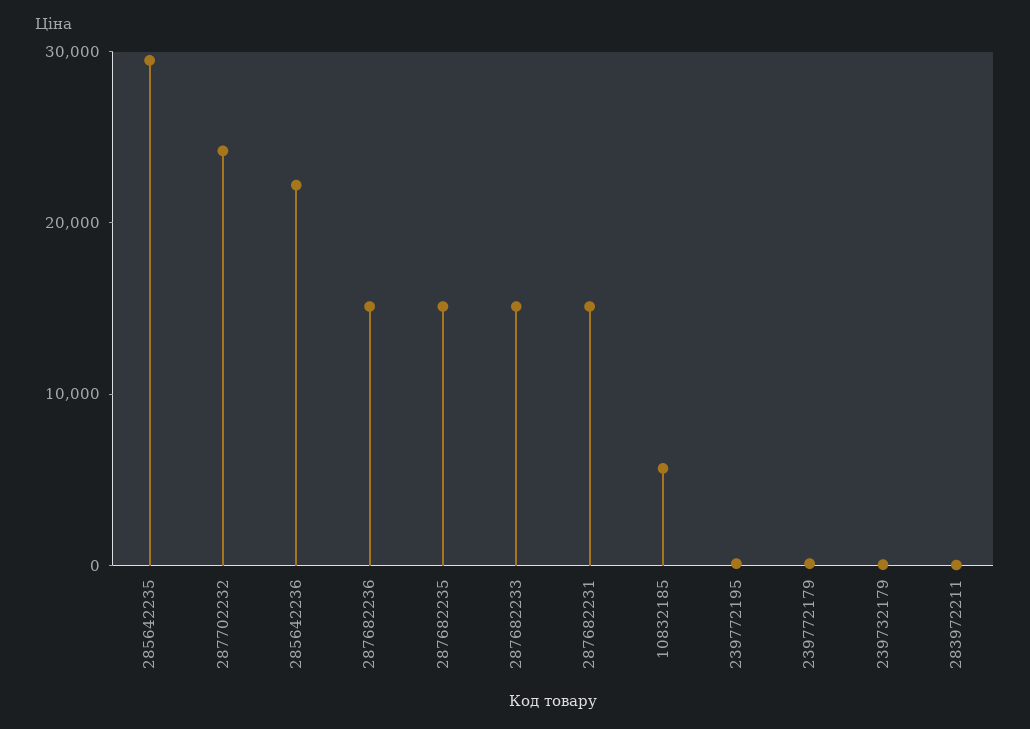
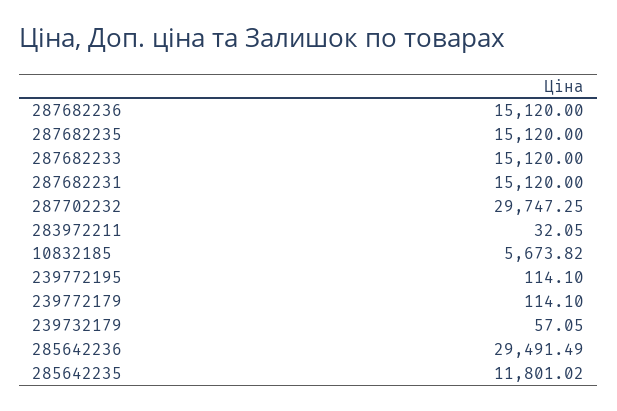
  {
-   "285642235": 30000,
+   "285642235": 11801.02,
-   "287702232": 24000,
+   "287702232": 29747.25,
-   "285642236": 22000,
+   "285642236": 29491.49,
    "287682236": 15120,
    "287682235": 15120,
    "287682233": 15120,
    "287682231": 15120,
    "10832185": 5673.82,
    "239772195": 114.1,
    "239772179": 114.1,
    "239732179": 57.05,
    "283972211": 32.05
  }

